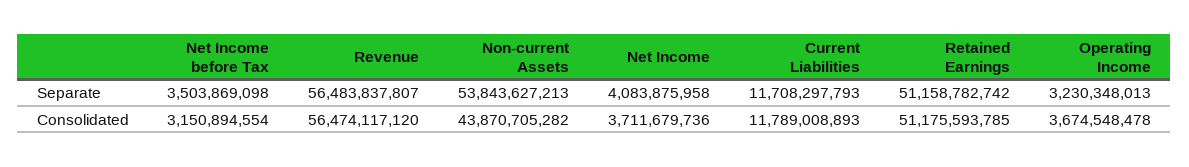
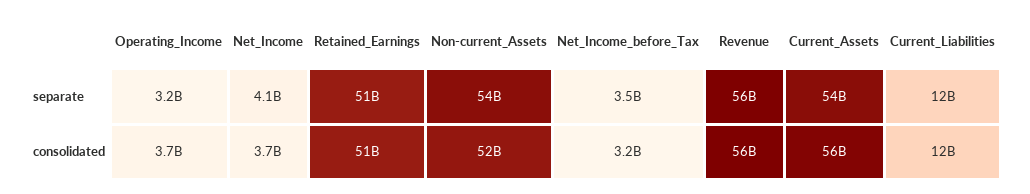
  {
    "Net Income before Tax": {
      "Separate": 3503869098,
      "Consolidated": 3150894554
    },
    "Revenue": {
      "Separate": 56483837807,
      "Consolidated": 56474117120
    },
    "Non-current Assets": {
      "Separate": 53843627213,
-     "Consolidated": 43870705282
+     "Consolidated": 52000000000
    },
    "Net Income": {
      "Separate": 4083875958,
      "Consolidated": 3711679736
    },
    "Current Liabilities": {
      "Separate": 11708297793,
      "Consolidated": 11789008893
    },
    "Retained Earnings": {
      "Separate": 51158782742,
      "Consolidated": 51175593785
    },
    "Operating Income": {
      "Separate": 3230348013,
      "Consolidated": 3674548478
-   }
+   },
+   "Current_Assets": {
+     "Separate": 54000000000,
+     "Consolidated": 56000000000
+   }
  }

